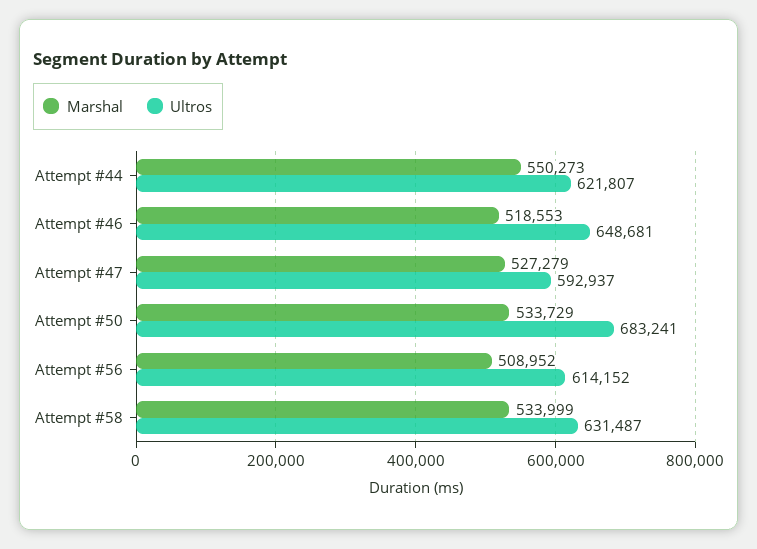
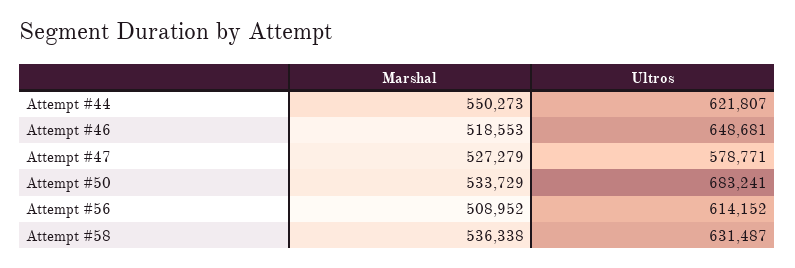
  {
    "Marshal": {
      "Attempt #44": 550273,
      "Attempt #46": 518553,
      "Attempt #47": 527279,
      "Attempt #50": 533729,
      "Attempt #56": 508952,
-     "Attempt #58": 533999
+     "Attempt #58": 536338
    },
    "Ultros": {
      "Attempt #44": 621807,
      "Attempt #46": 648681,
-     "Attempt #47": 592937,
+     "Attempt #47": 578771,
      "Attempt #50": 683241,
      "Attempt #56": 614152,
      "Attempt #58": 631487
    }
  }

